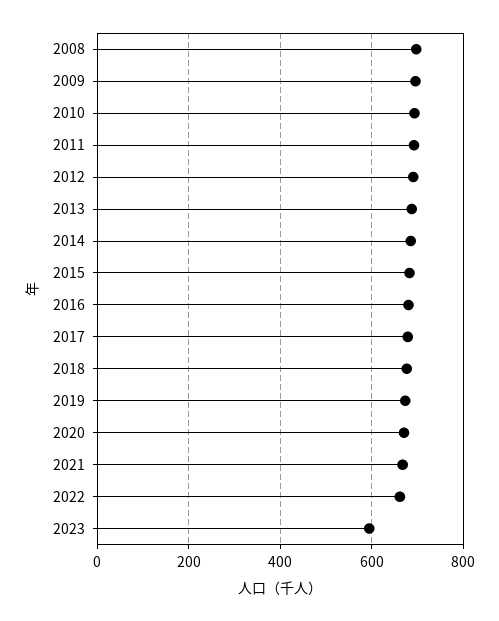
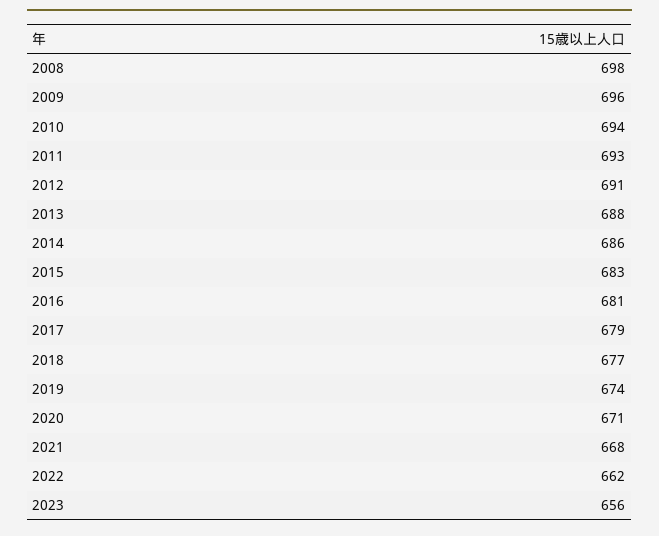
  {
    "2008": 698,
    "2009": 696,
    "2010": 694,
    "2011": 693,
    "2012": 691,
    "2013": 688,
    "2014": 686,
    "2015": 683,
    "2016": 681,
    "2017": 679,
    "2018": 677,
    "2019": 674,
    "2020": 671,
    "2021": 668,
    "2022": 662,
-   "2023": 600
+   "2023": 656
  }

